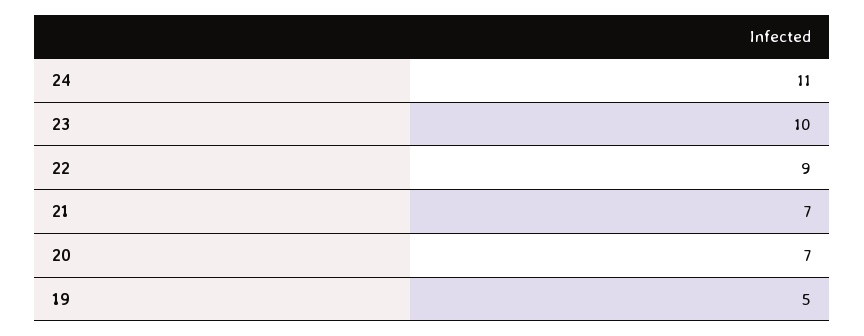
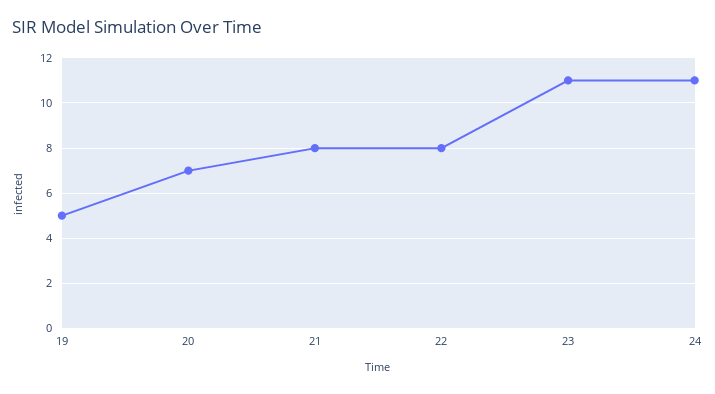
  {
    "24": 11,
-   "23": 10,
+   "23": 11,
-   "22": 9,
+   "22": 8,
-   "21": 7,
+   "21": 8,
    "20": 7,
    "19": 5
  }

